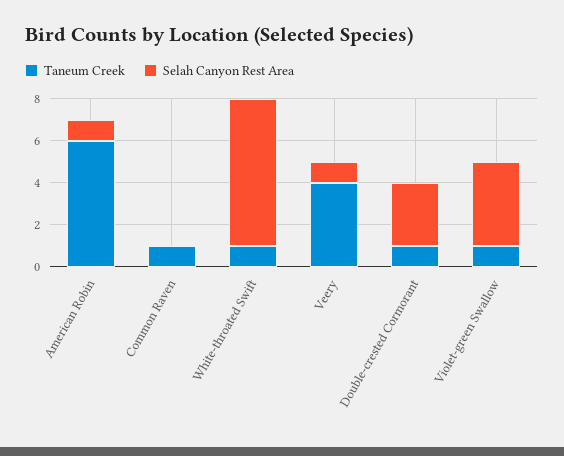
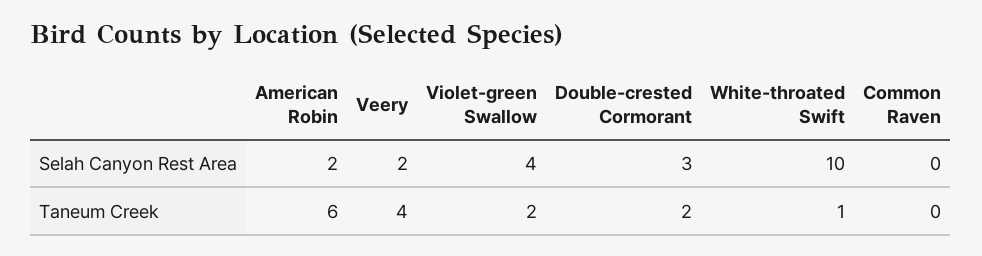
  {
    "Taneum Creek": {
      "American Robin": 6,
-     "Common Raven": 1,
+     "Common Raven": 0,
      "White-throated Swift": 1,
      "Veery": 4,
-     "Double-crested Cormorant": 1,
+     "Double-crested Cormorant": 2,
-     "Violet-green Swallow": 1
+     "Violet-green Swallow": 2
    },
    "Selah Canyon Rest Area": {
-     "American Robin": 1,
+     "American Robin": 2,
      "Common Raven": 0,
-     "White-throated Swift": 7,
+     "White-throated Swift": 10,
-     "Veery": 1,
+     "Veery": 2,
      "Double-crested Cormorant": 3,
      "Violet-green Swallow": 4
    }
  }

